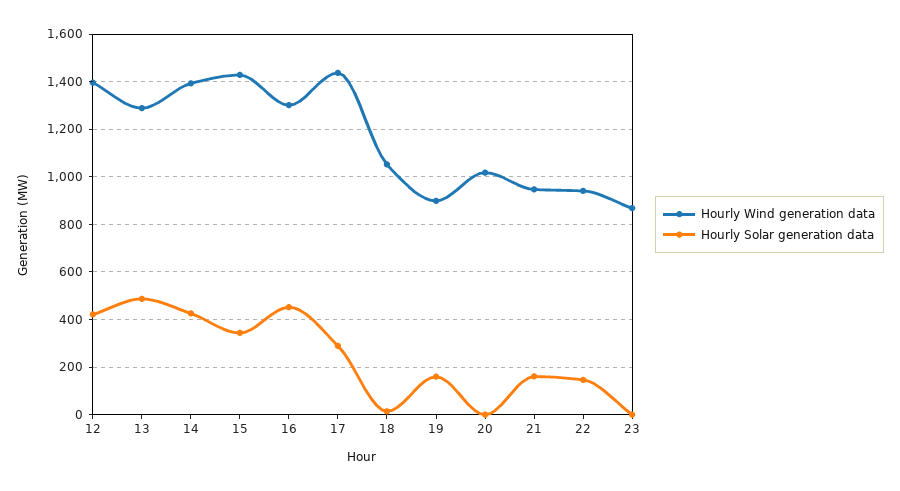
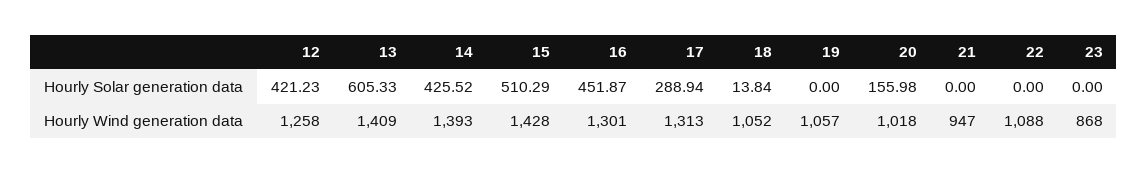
  {
    "Hourly Wind generation data": {
-     "12": 1400,
+     "12": 1258,
-     "13": 1300,
+     "13": 1409,
      "14": 1393,
      "15": 1428,
      "16": 1301,
-     "17": 1450,
+     "17": 1313,
      "18": 1052,
-     "19": 900,
+     "19": 1057,
      "20": 1018,
      "21": 947,
-     "22": 950,
+     "22": 1088,
      "23": 868
    },
    "Hourly Solar generation data": {
      "12": 421.23,
-     "13": 500,
+     "13": 605.33,
      "14": 425.52,
-     "15": 350,
+     "15": 510.29,
      "16": 451.87,
      "17": 288.94,
      "18": 13.84,
-     "19": 150,
+     "19": 0,
-     "20": 0,
+     "20": 155.98,
-     "21": 150,
+     "21": 0,
-     "22": 150,
+     "22": 0,
      "23": 0
    }
  }

